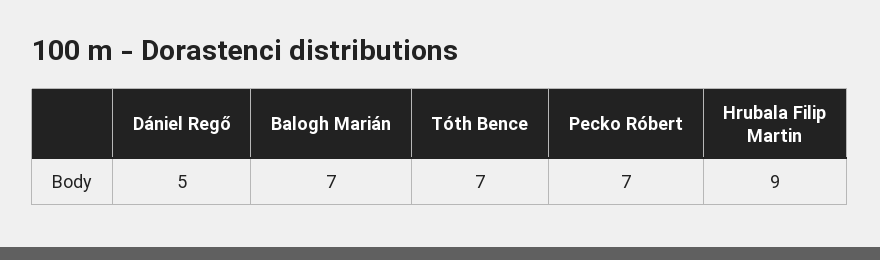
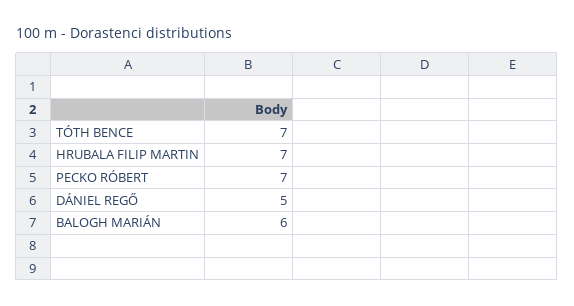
  {
    "Dániel Regő": 5,
-   "Balogh Marián": 7,
+   "Balogh Marián": 6,
    "Tóth Bence": 7,
    "Pecko Róbert": 7,
-   "Hrubala Filip Martin": 9
+   "Hrubala Filip Martin": 7
  }

